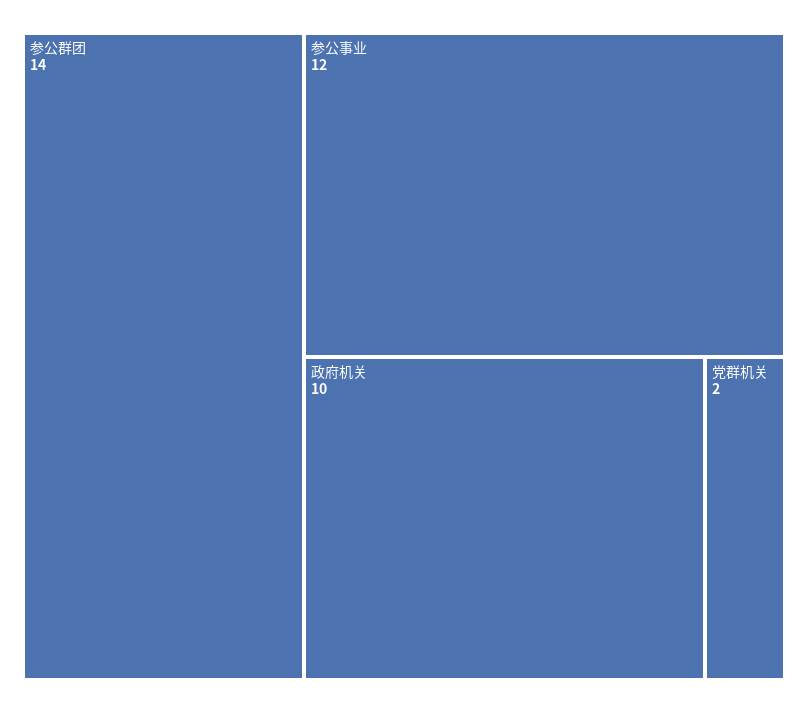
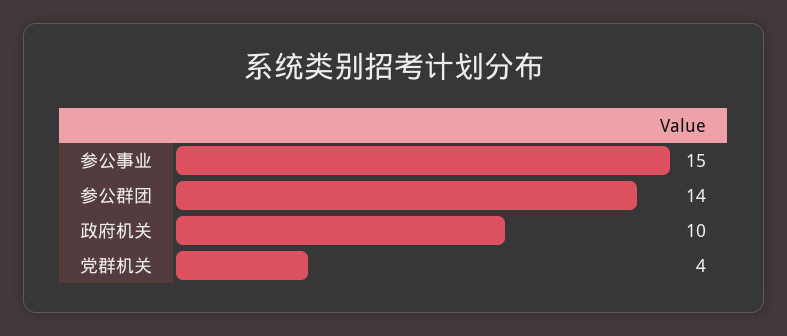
  {
    "参公群团": 14,
-   "参公事业": 12,
+   "参公事业": 15,
    "政府机关": 10,
-   "党群机关": 2
+   "党群机关": 4
  }

